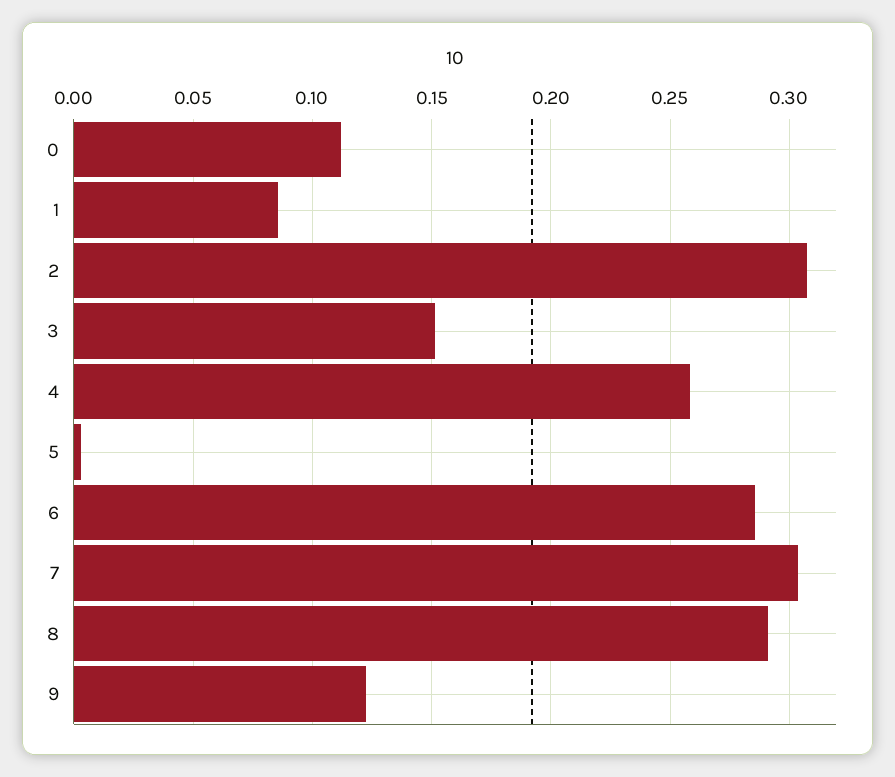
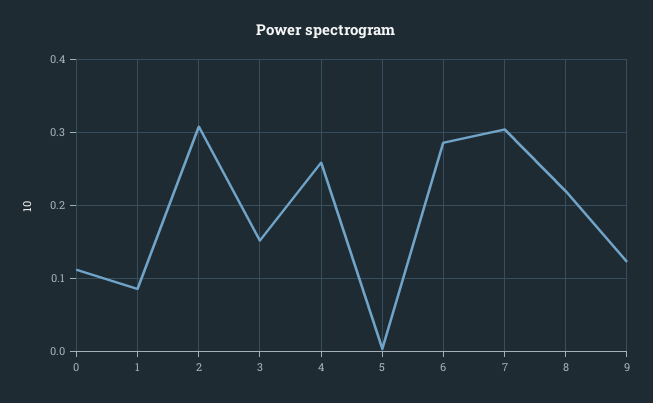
  {
    "0": 0.11,
    "1": 0.085,
    "2": 0.305,
    "3": 0.15,
    "4": 0.26,
    "5": 0.005,
    "6": 0.285,
    "7": 0.305,
-   "8": 0.29,
+   "8": 0.22,
    "9": 0.125
  }

